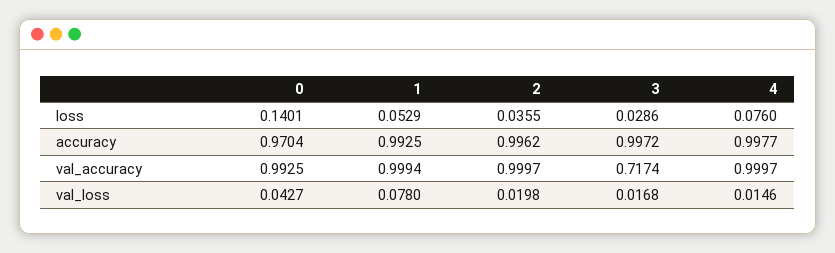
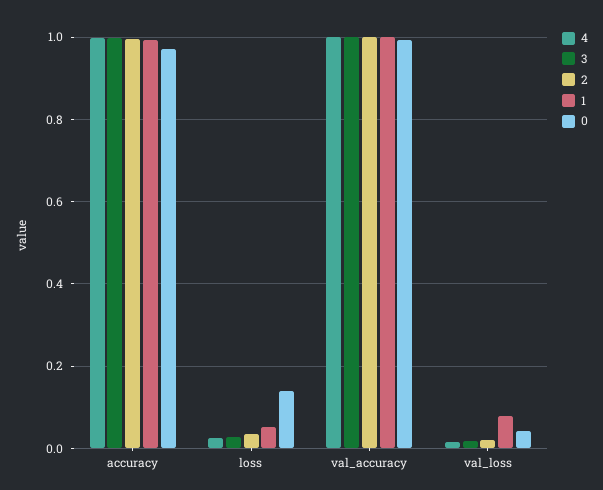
  {
    "0": {
      "loss": 0.1401,
      "accuracy": 0.9704,
      "val_accuracy": 0.9925,
      "val_loss": 0.0427
    },
    "1": {
      "loss": 0.0529,
      "accuracy": 0.9925,
      "val_accuracy": 0.9994,
      "val_loss": 0.078
    },
    "2": {
      "loss": 0.0355,
      "accuracy": 0.9962,
      "val_accuracy": 0.9997,
      "val_loss": 0.0198
    },
    "3": {
      "loss": 0.0286,
      "accuracy": 0.9972,
-     "val_accuracy": 0.7174,
+     "val_accuracy": 1,
      "val_loss": 0.0168
    },
    "4": {
-     "loss": 0.076,
+     "loss": 0.02,
      "accuracy": 0.9977,
      "val_accuracy": 0.9997,
      "val_loss": 0.0146
    }
  }

